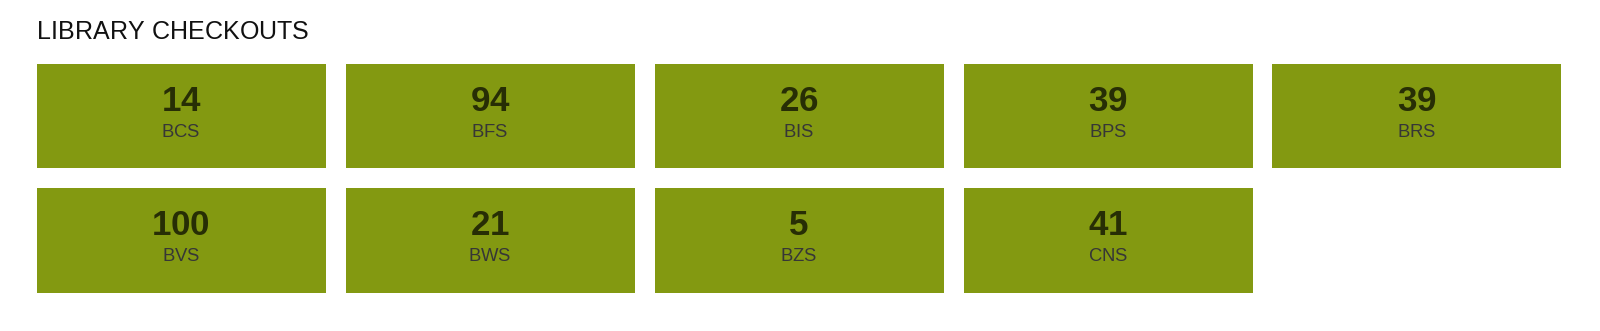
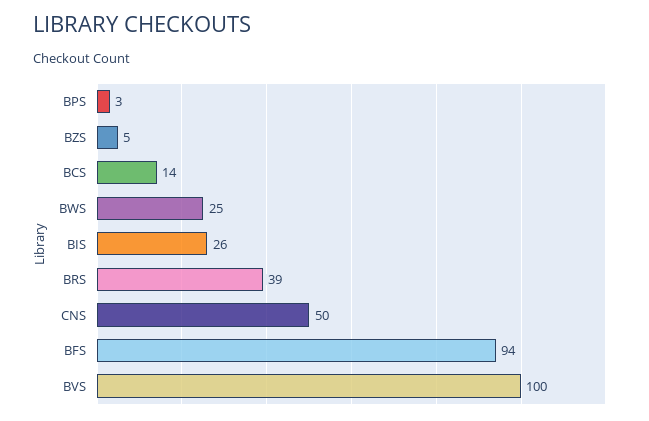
  {
    "BCS": 14,
    "BFS": 94,
    "BIS": 26,
-   "BPS": 39,
+   "BPS": 3,
    "BRS": 39,
    "BVS": 100,
-   "BWS": 21,
+   "BWS": 25,
    "BZS": 5,
-   "CNS": 41
+   "CNS": 50
  }

